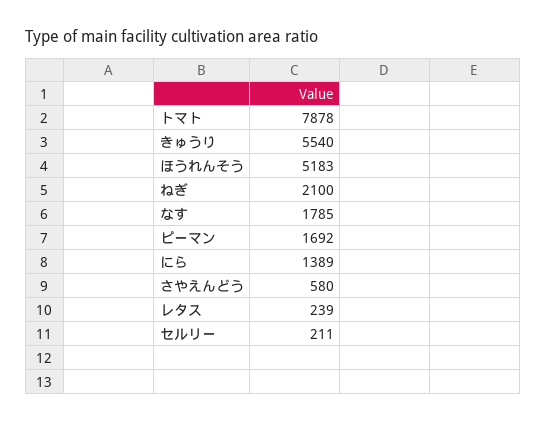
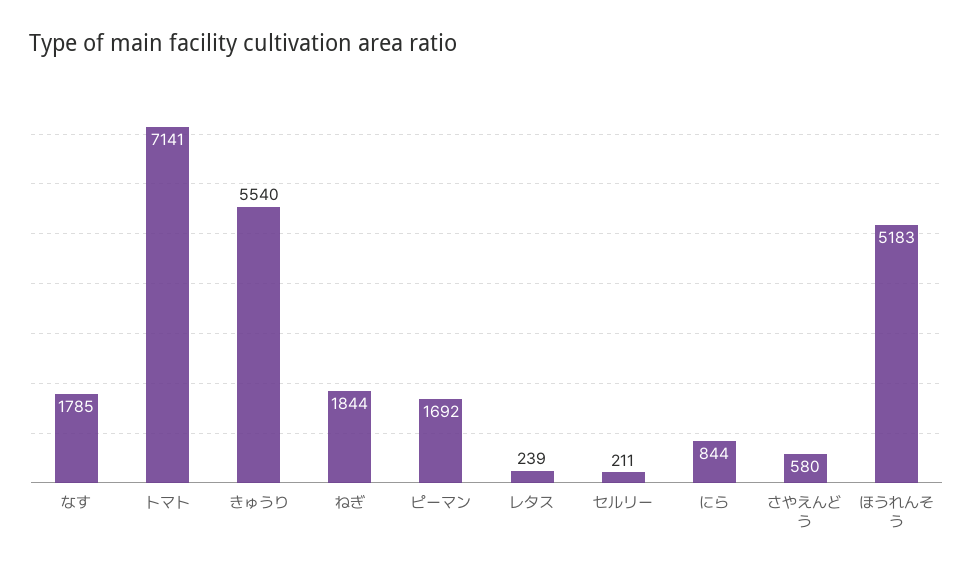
  {
-   "トマト": 7878,
+   "トマト": 7141,
    "きゅうり": 5540,
    "ほうれんそう": 5183,
-   "ねぎ": 2100,
+   "ねぎ": 1844,
    "なす": 1785,
    "ピーマン": 1692,
-   "にら": 1389,
+   "にら": 844,
    "さやえんどう": 580,
    "レタス": 239,
    "セルリー": 211
  }

